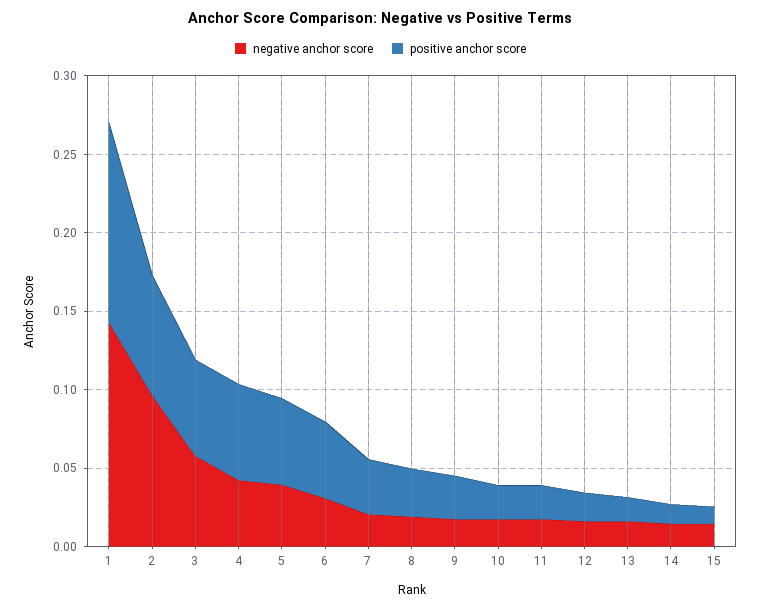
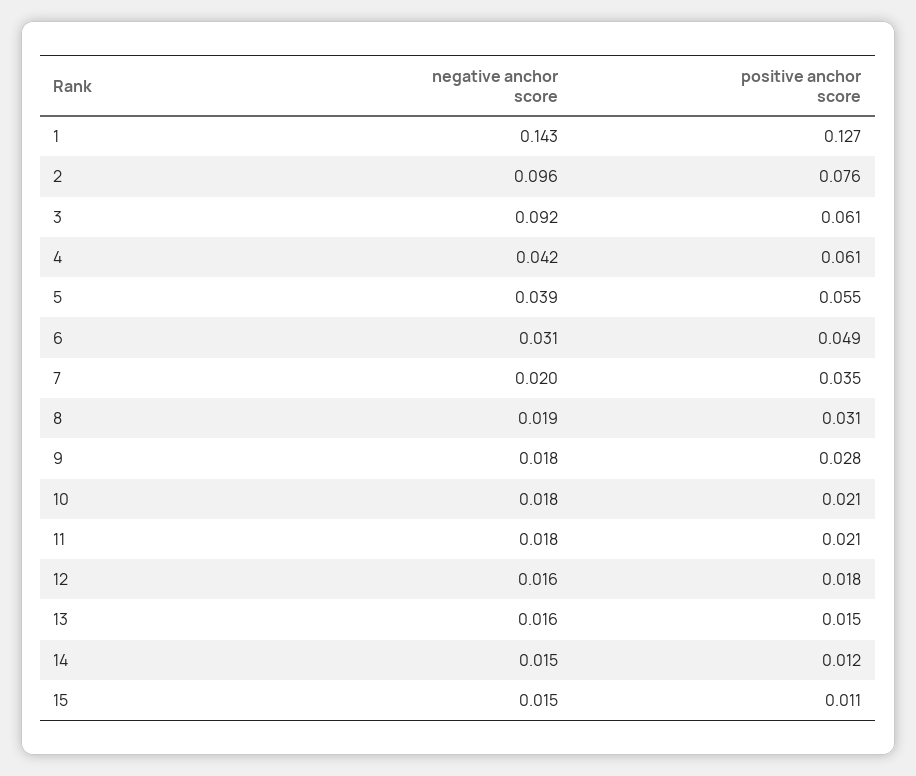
  {
    "negative anchor score": {
      "1": 0.143,
      "2": 0.096,
-     "3": 0.06,
+     "3": 0.092,
      "4": 0.042,
      "5": 0.039,
      "6": 0.031,
      "7": 0.02,
      "8": 0.019,
      "9": 0.018,
      "10": 0.018,
      "11": 0.018,
      "12": 0.016,
      "13": 0.016,
      "14": 0.015,
      "15": 0.015
    },
    "positive anchor score": {
      "1": 0.127,
      "2": 0.076,
      "3": 0.061,
      "4": 0.061,
      "5": 0.055,
      "6": 0.049,
      "7": 0.035,
      "8": 0.031,
      "9": 0.028,
      "10": 0.021,
      "11": 0.021,
      "12": 0.018,
      "13": 0.015,
      "14": 0.012,
      "15": 0.011
    }
  }

